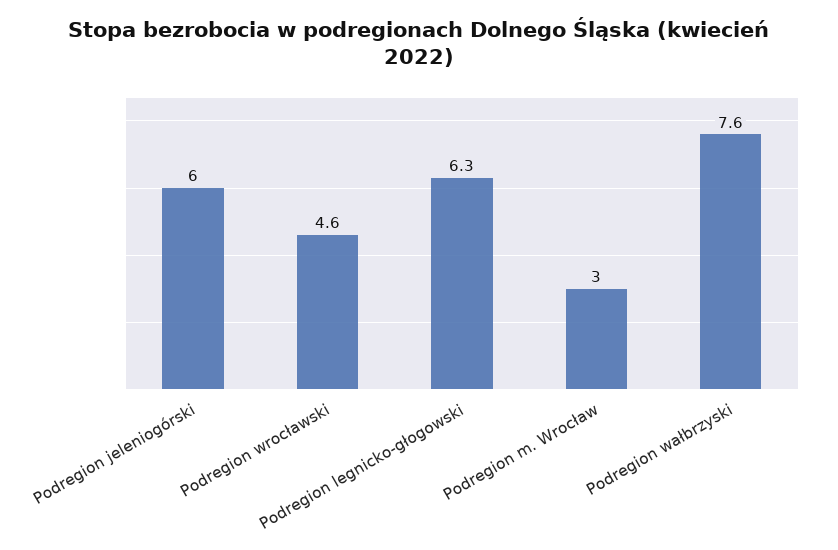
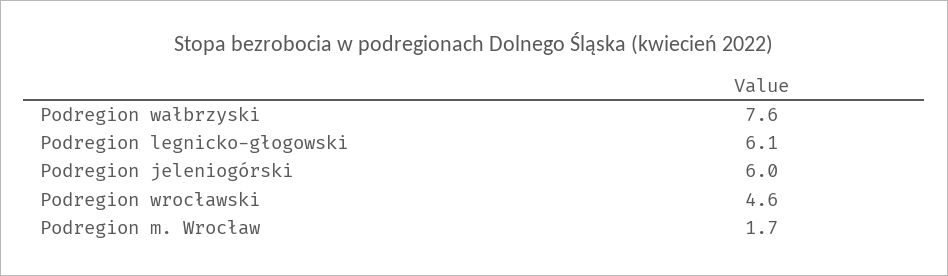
  {
    "Podregion jeleniogórski": 6,
    "Podregion wrocławski": 4.6,
-   "Podregion legnicko-głogowski": 6.3,
+   "Podregion legnicko-głogowski": 6.1,
-   "Podregion m. Wrocław": 3,
+   "Podregion m. Wrocław": 1.7,
    "Podregion wałbrzyski": 7.6
  }

